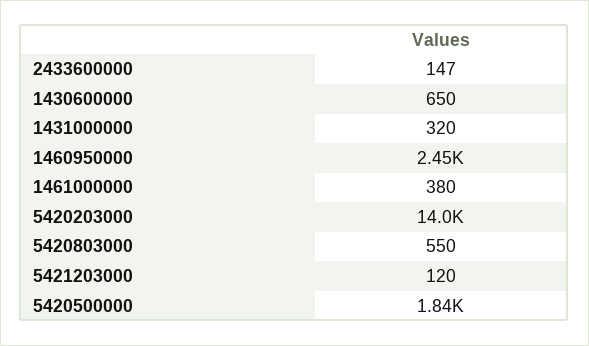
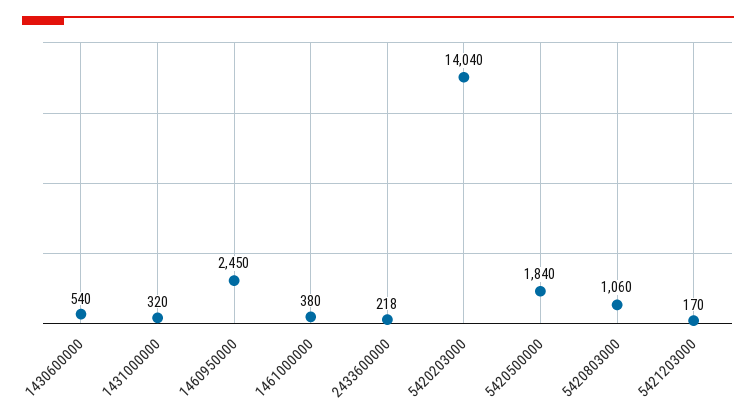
  {
-   "2433600000": 147,
+   "2433600000": 218,
-   "1430600000": 650,
+   "1430600000": 540,
    "1431000000": 320,
    "1460950000": 2450,
    "1461000000": 380,
    "5420203000": 14040,
-   "5420803000": 550,
+   "5420803000": 1060,
-   "5421203000": 120,
+   "5421203000": 170,
    "5420500000": 1840
  }

